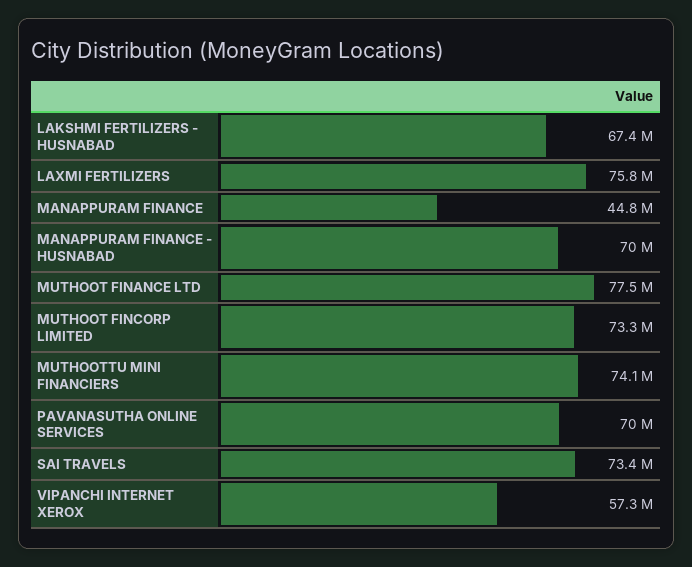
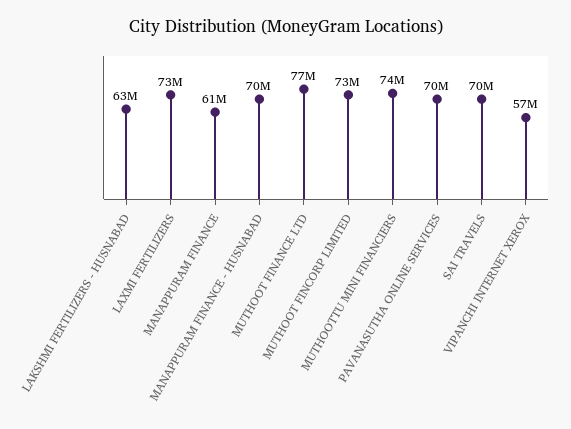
  {
-   "LAKSHMI FERTILIZERS - HUSNABAD": 67400000,
+   "LAKSHMI FERTILIZERS - HUSNABAD": 63000000,
-   "LAXMI FERTILIZERS": 75800000,
+   "LAXMI FERTILIZERS": 73000000,
-   "MANAPPURAM FINANCE": 44800000,
+   "MANAPPURAM FINANCE": 61000000,
    "MANAPPURAM FINANCE - HUSNABAD": 70000000,
    "MUTHOOT FINANCE LTD": 77500000,
    "MUTHOOT FINCORP LIMITED": 73300000,
    "MUTHOOTTU MINI FINANCIERS": 74100000,
    "PAVANASUTHA ONLINE SERVICES": 70000000,
-   "SAI TRAVELS": 73400000,
+   "SAI TRAVELS": 70000000,
    "VIPANCHI INTERNET XEROX": 57300000
  }

